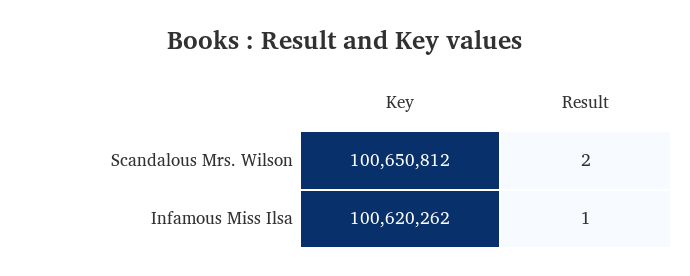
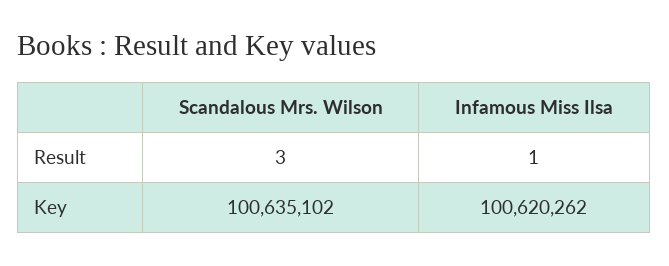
  {
    "Key": {
-     "Scandalous Mrs. Wilson": 100650812,
+     "Scandalous Mrs. Wilson": 100635102,
      "Infamous Miss Ilsa": 100620262
    },
    "Result": {
-     "Scandalous Mrs. Wilson": 2,
+     "Scandalous Mrs. Wilson": 3,
      "Infamous Miss Ilsa": 1
    }
  }

